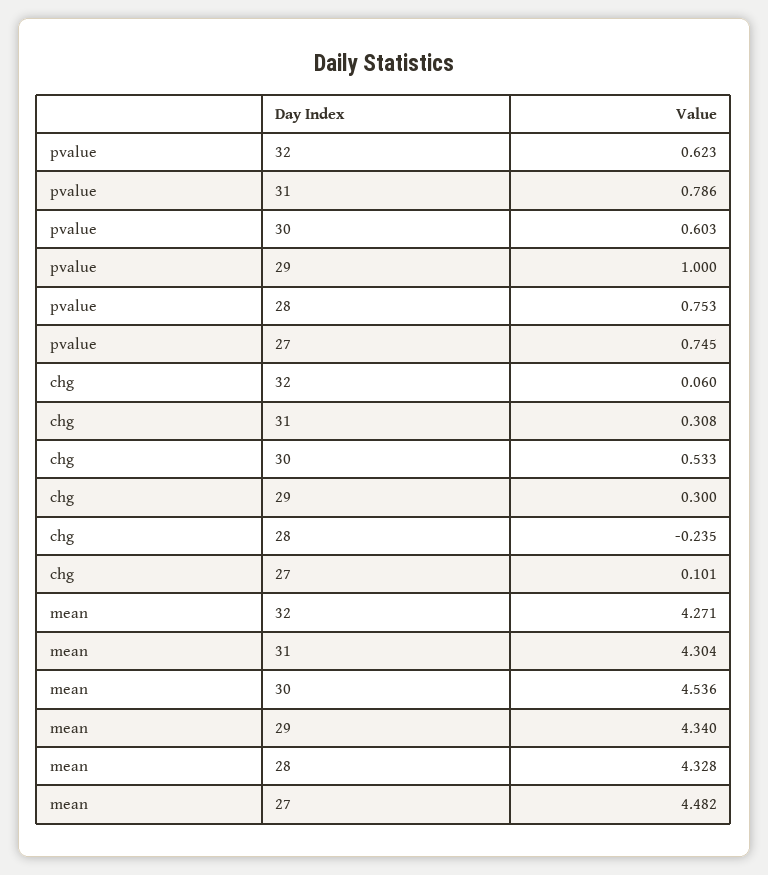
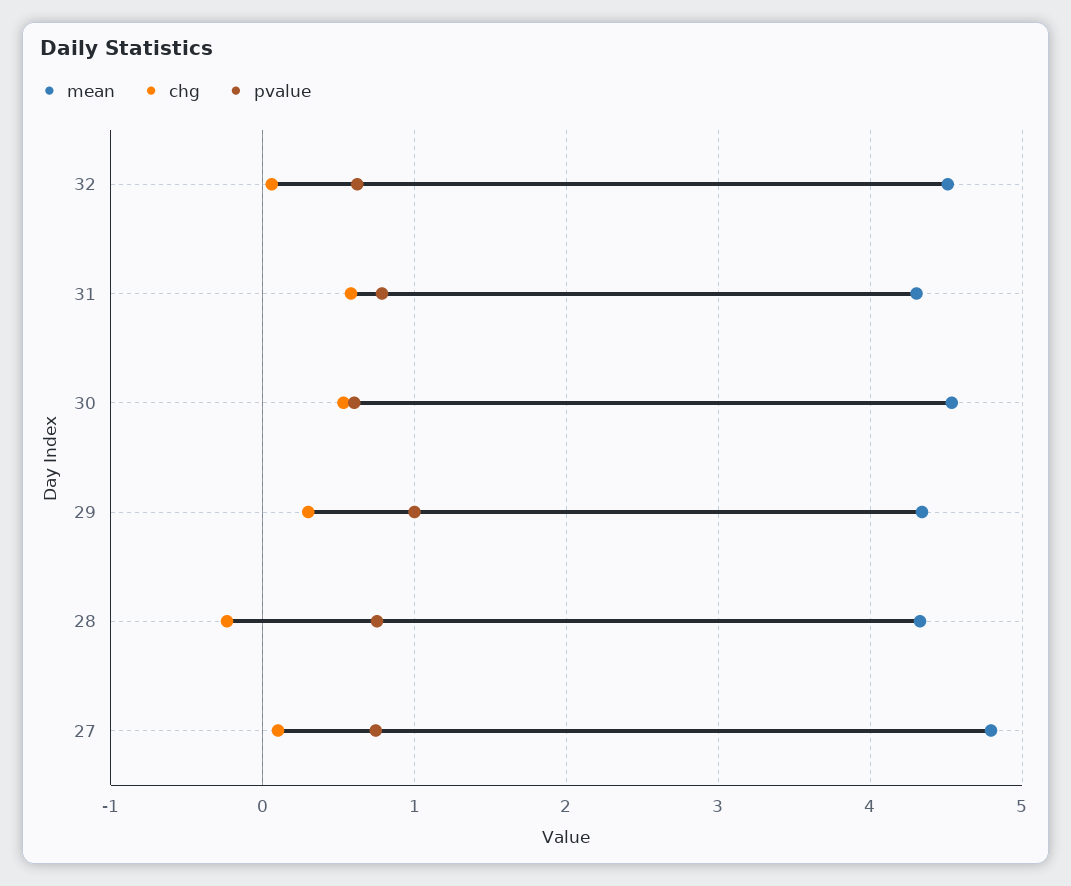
  {
    "pvalue": {
      "32": 0.623,
      "31": 0.786,
      "30": 0.603,
      "29": 1,
      "28": 0.753,
      "27": 0.745
    },
    "chg": {
      "32": 0.06,
-     "31": 0.308,
+     "31": 0.6,
      "30": 0.533,
      "29": 0.3,
      "28": -0.235,
      "27": 0.101
    },
    "mean": {
-     "32": 4.271,
+     "32": 4.5,
      "31": 4.304,
      "30": 4.536,
      "29": 4.34,
      "28": 4.328,
-     "27": 4.482
+     "27": 4.8
    }
  }

